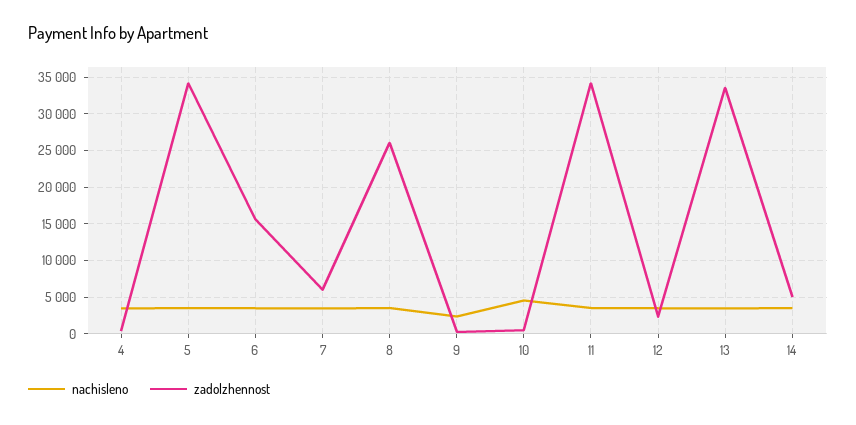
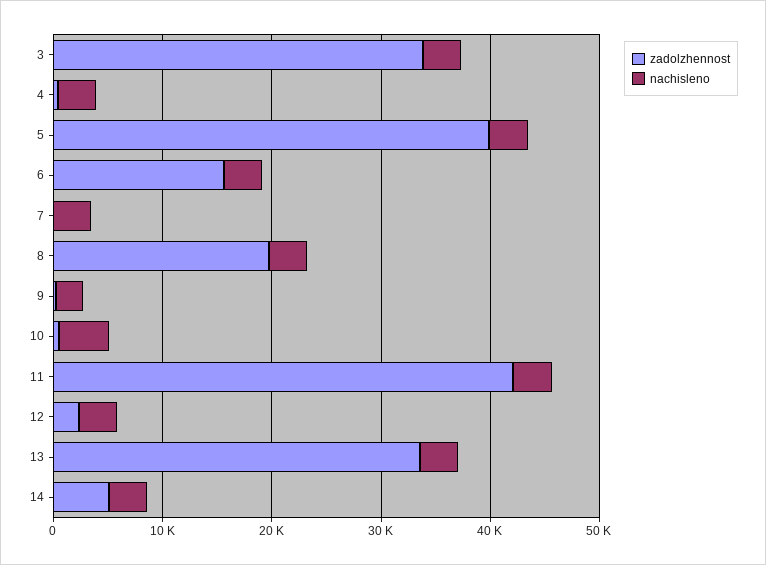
  {
    "nachisleno": {
      "4": 3000,
      "5": 4000,
      "6": 4000,
      "7": 3000,
      "8": 4000,
      "9": 2000,
      "10": 5000,
      "11": 4000,
      "12": 4000,
      "13": 3000,
-     "14": 4000
+     "14": 4000,
+     "3": 4000
    },
    "zadolzhennost": {
      "4": 0,
-     "5": 34000,
+     "5": 40000,
      "6": 16000,
-     "7": 6000,
+     "7": 0,
-     "8": 26000,
+     "8": 20000,
      "9": 0,
      "10": 1000,
-     "11": 34000,
+     "11": 42000,
      "12": 2000,
      "13": 34000,
-     "14": 5000
+     "14": 5000,
+     "3": 34000
    }
  }

